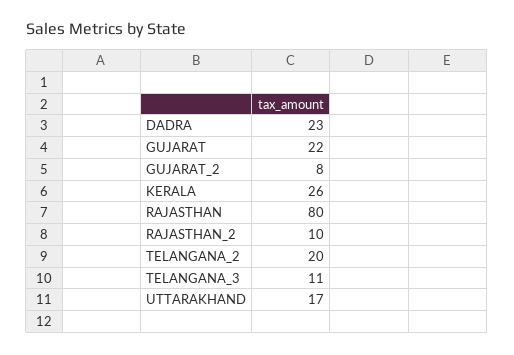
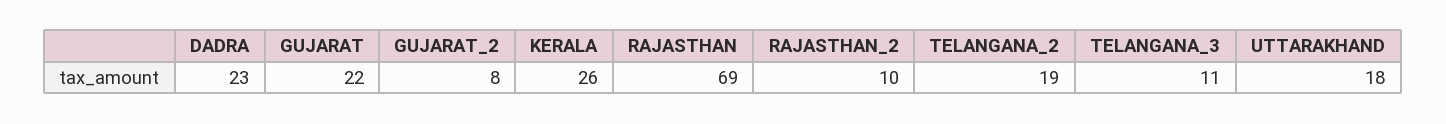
  {
    "DADRA": 23,
    "GUJARAT": 22,
    "GUJARAT_2": 8,
    "KERALA": 26,
-   "RAJASTHAN": 80,
+   "RAJASTHAN": 69,
    "RAJASTHAN_2": 10,
-   "TELANGANA_2": 20,
+   "TELANGANA_2": 19,
    "TELANGANA_3": 11,
-   "UTTARAKHAND": 17
+   "UTTARAKHAND": 18
  }

